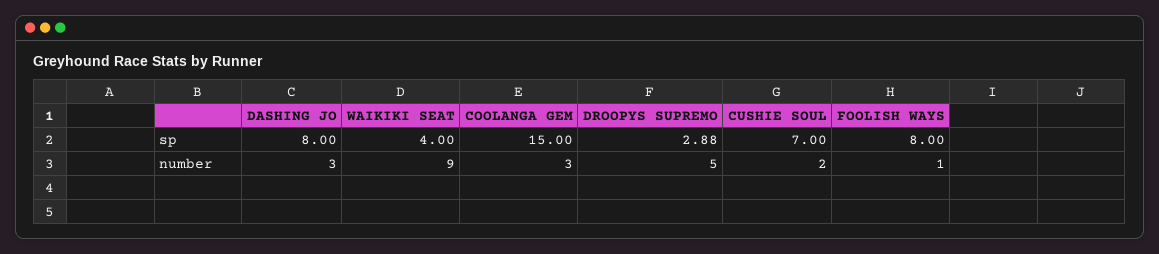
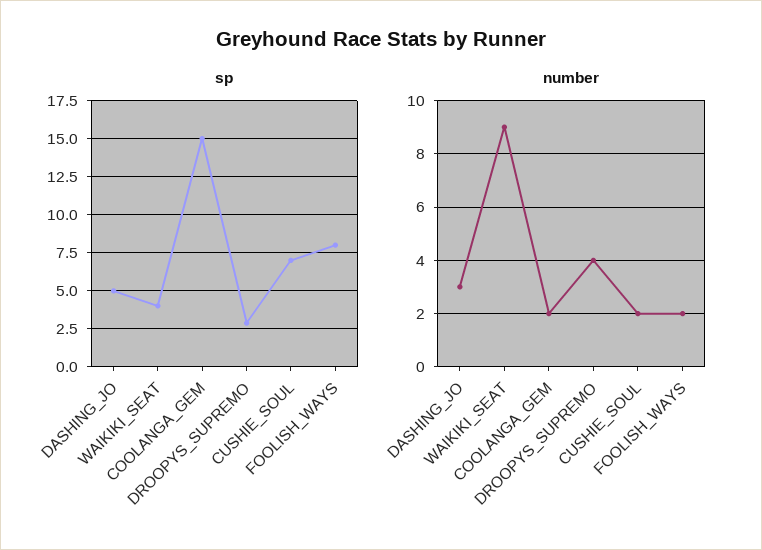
  {
    "sp": {
-     "DASHING JO": 8,
+     "DASHING JO": 5,
      "WAIKIKI SEAT": 4,
      "COOLANGA GEM": 15,
      "DROOPYS SUPREMO": 2.88,
      "CUSHIE SOUL": 7,
      "FOOLISH WAYS": 8
    },
    "number": {
      "DASHING JO": 3,
      "WAIKIKI SEAT": 9,
-     "COOLANGA GEM": 3,
+     "COOLANGA GEM": 2,
-     "DROOPYS SUPREMO": 5,
+     "DROOPYS SUPREMO": 4,
      "CUSHIE SOUL": 2,
-     "FOOLISH WAYS": 1
+     "FOOLISH WAYS": 2
    }
  }

